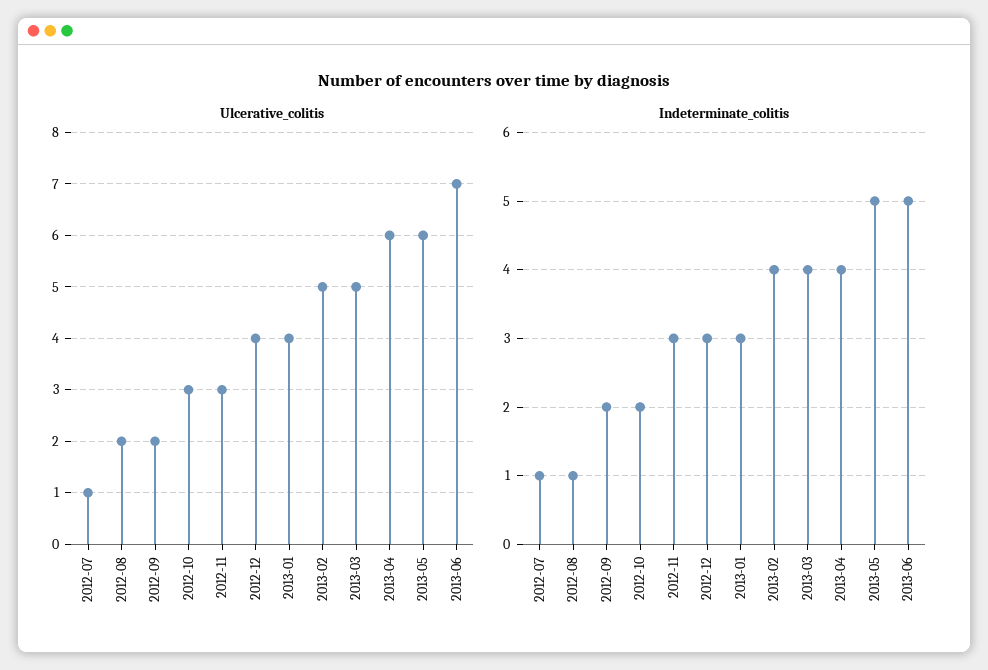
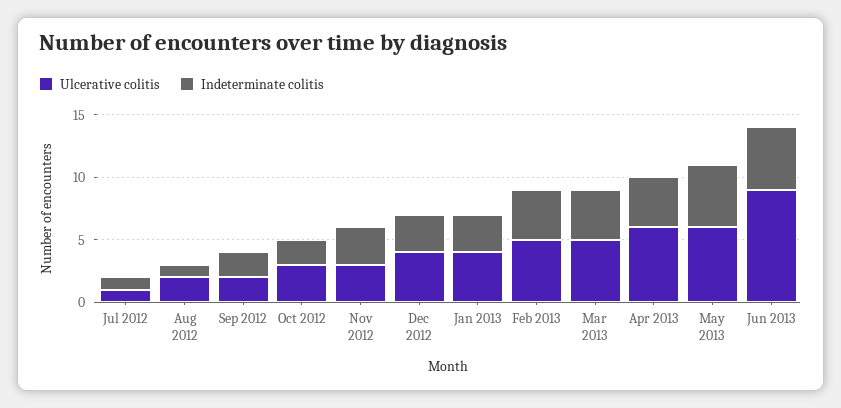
  {
    "Ulcerative_colitis": {
      "2012-07": 1,
      "2012-08": 2,
      "2012-09": 2,
      "2012-10": 3,
      "2012-11": 3,
      "2012-12": 4,
      "2013-01": 4,
      "2013-02": 5,
      "2013-03": 5,
      "2013-04": 6,
      "2013-05": 6,
-     "2013-06": 7
+     "2013-06": 9
    },
    "Indeterminate_colitis": {
      "2012-07": 1,
      "2012-08": 1,
      "2012-09": 2,
      "2012-10": 2,
      "2012-11": 3,
      "2012-12": 3,
      "2013-01": 3,
      "2013-02": 4,
      "2013-03": 4,
      "2013-04": 4,
      "2013-05": 5,
      "2013-06": 5
    }
  }

